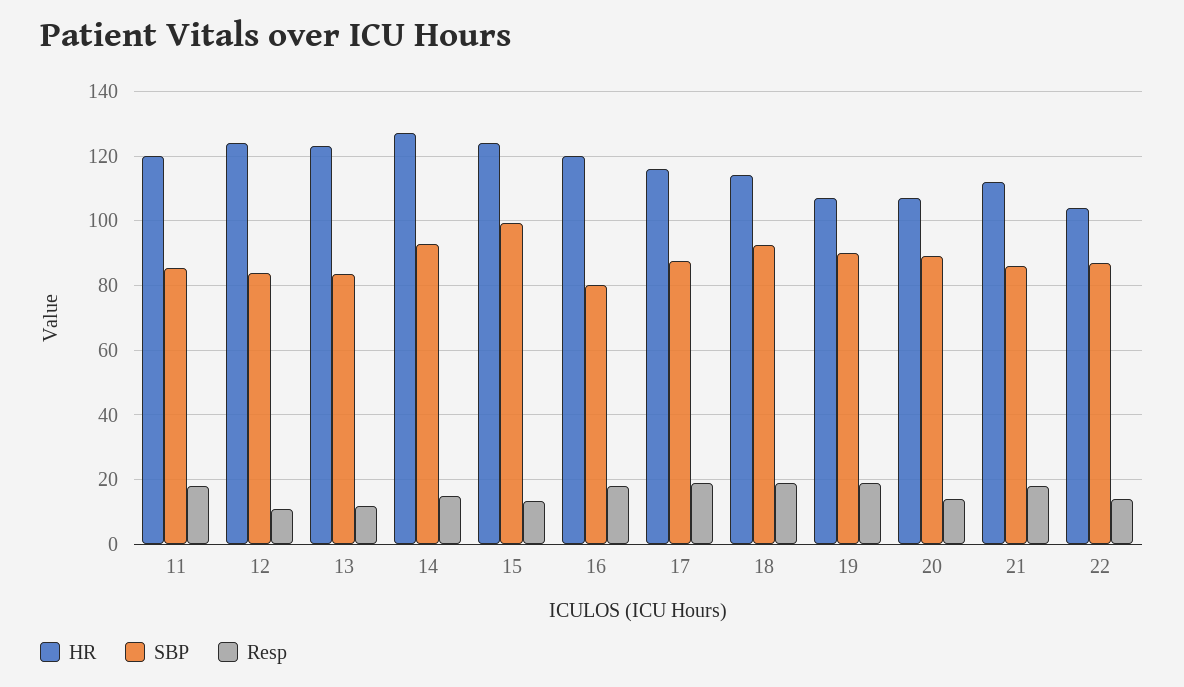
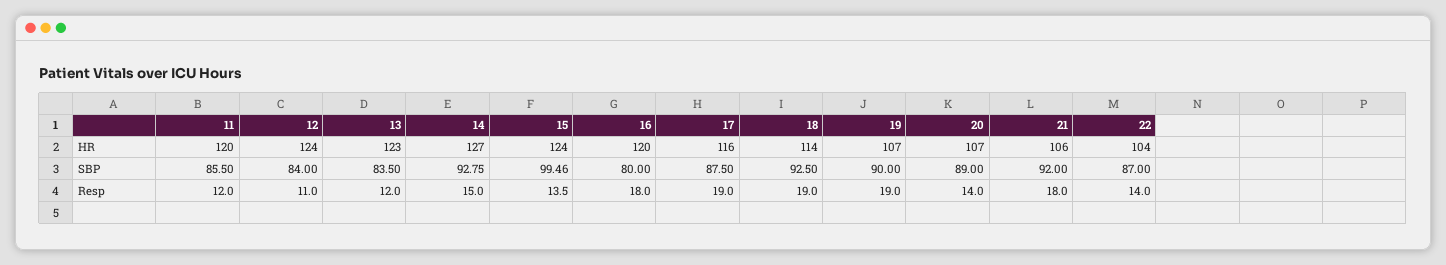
  {
    "HR": {
      "11": 120,
      "12": 124,
      "13": 123,
      "14": 127,
      "15": 124,
      "16": 120,
      "17": 116,
      "18": 114,
      "19": 107,
      "20": 107,
-     "21": 112,
+     "21": 106,
      "22": 104
    },
    "SBP": {
      "11": 85.5,
      "12": 84,
      "13": 83.5,
      "14": 92.75,
      "15": 99.46,
      "16": 80,
      "17": 87.5,
      "18": 92.5,
      "19": 90,
      "20": 89,
-     "21": 86,
+     "21": 92,
      "22": 87
    },
    "Resp": {
-     "11": 18,
+     "11": 12,
      "12": 11,
      "13": 12,
      "14": 15,
      "15": 13.5,
      "16": 18,
      "17": 19,
      "18": 19,
      "19": 19,
      "20": 14,
      "21": 18,
      "22": 14
    }
  }

